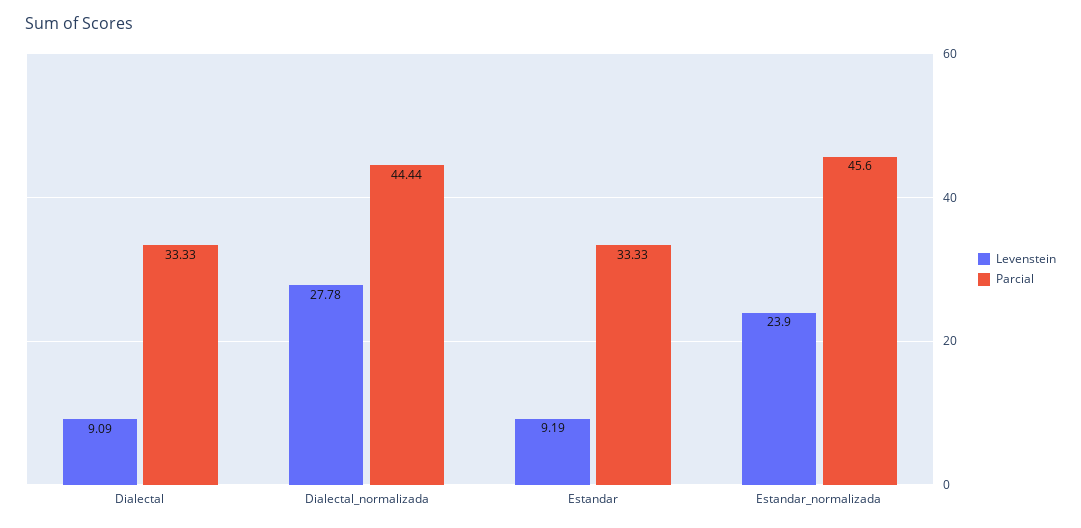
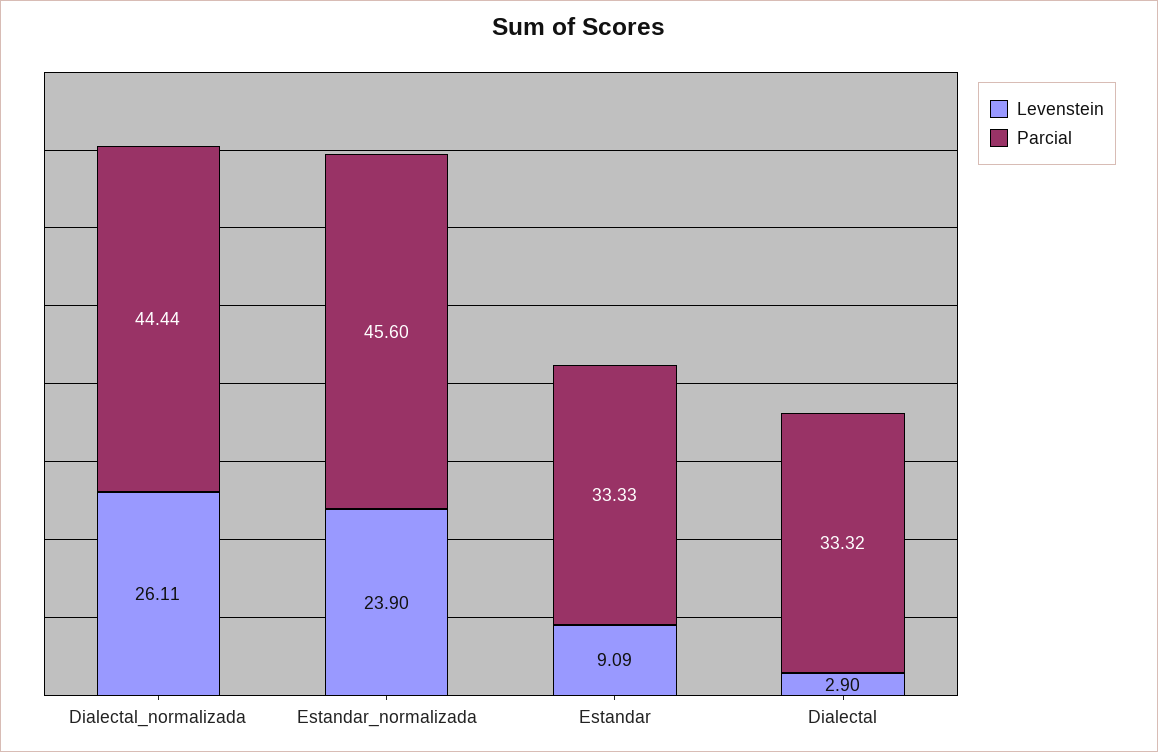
  {
    "Levenstein": {
-     "Dialectal": 9.09,
+     "Dialectal": 2.9,
-     "Dialectal_normalizada": 27.78,
+     "Dialectal_normalizada": 26.11,
-     "Estandar": 9.19,
+     "Estandar": 9.09,
      "Estandar_normalizada": 23.9
    },
    "Parcial": {
-     "Dialectal": 33.33,
+     "Dialectal": 33.32,
      "Dialectal_normalizada": 44.44,
      "Estandar": 33.33,
      "Estandar_normalizada": 45.6
    }
  }

